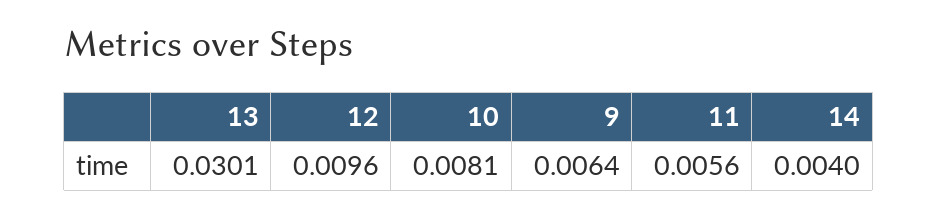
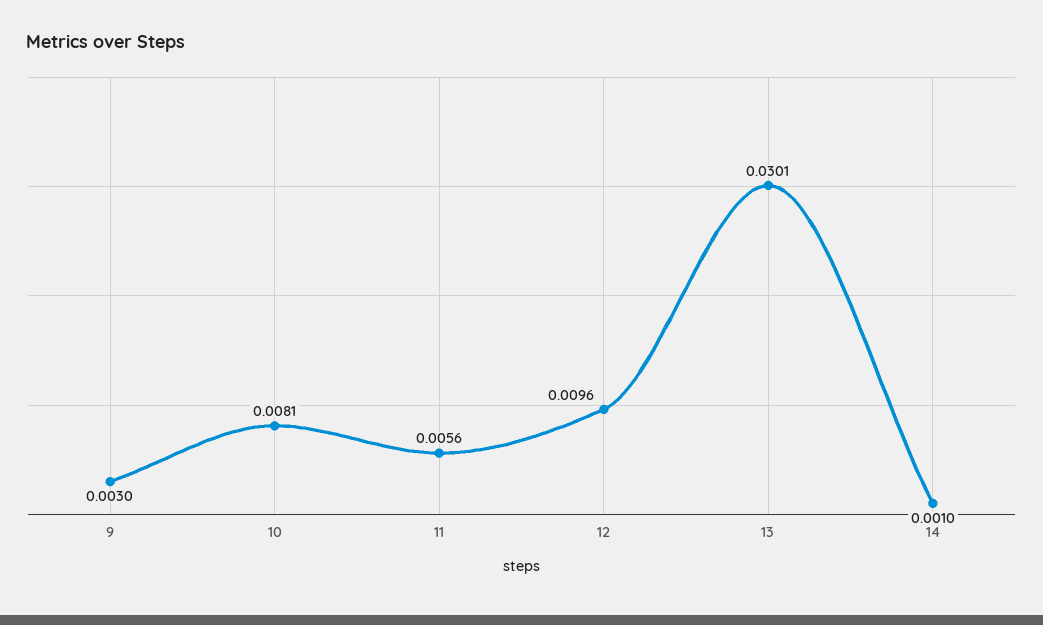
  {
    "13": 0.0301,
    "12": 0.0096,
    "10": 0.0081,
-   "9": 0.0064,
+   "9": 0.003,
    "11": 0.0056,
-   "14": 0.004
+   "14": 0.001
  }

